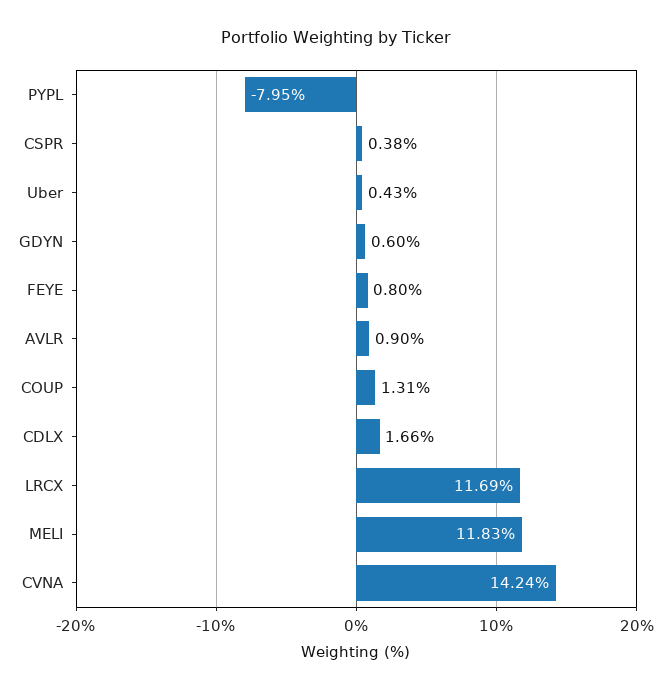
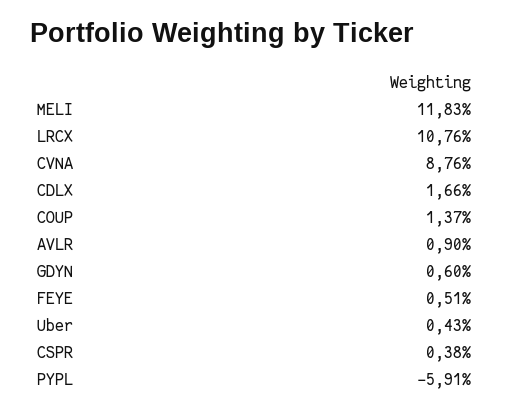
  {
-   "PYPL": -7.95,
+   "PYPL": -5.91,
    "CSPR": 0.38,
    "Uber": 0.43,
    "GDYN": 0.6,
-   "FEYE": 0.8,
+   "FEYE": 0.51,
    "AVLR": 0.9,
-   "COUP": 1.31,
+   "COUP": 1.37,
    "CDLX": 1.66,
-   "LRCX": 11.69,
+   "LRCX": 10.76,
    "MELI": 11.83,
-   "CVNA": 14.24
+   "CVNA": 8.76
  }

